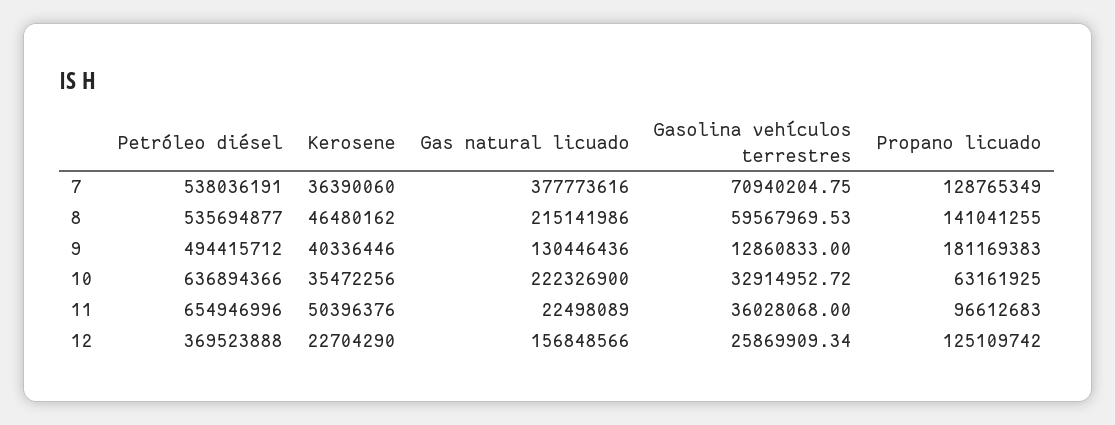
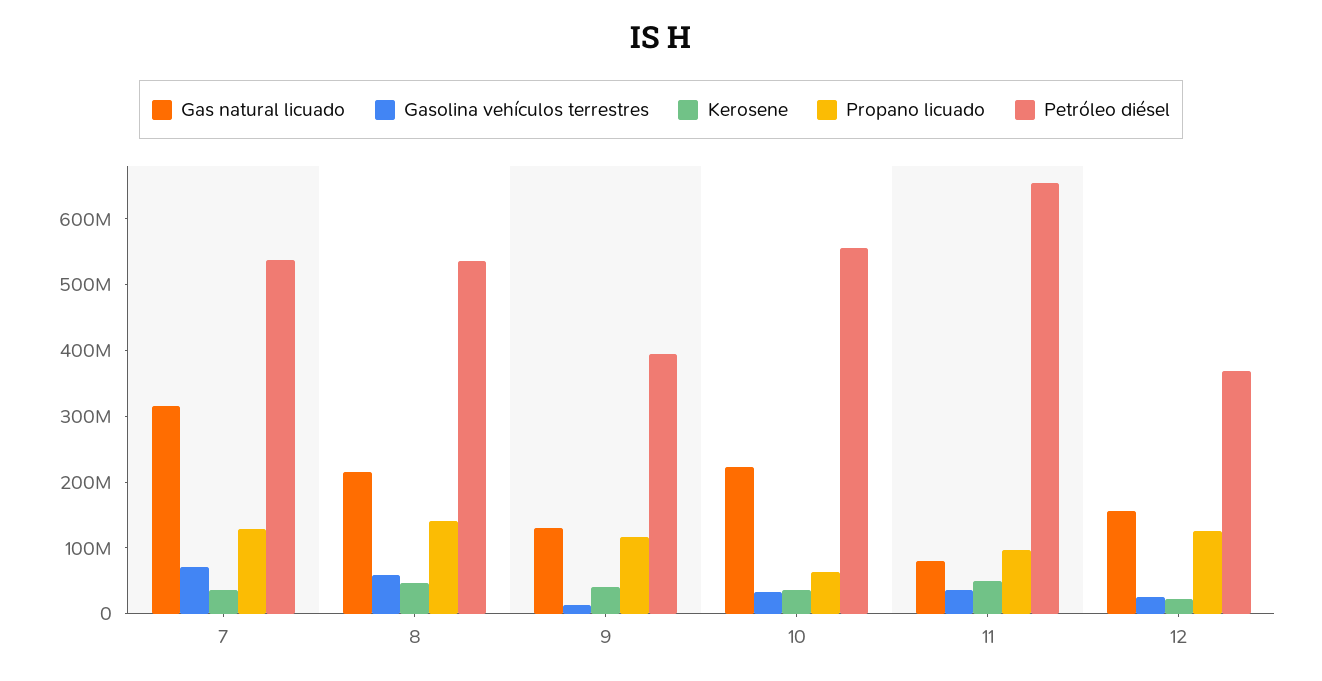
  {
    "Petróleo diésel": {
      "7": 538036191,
      "8": 535694877,
-     "9": 494415712,
+     "9": 400000000,
-     "10": 636894366,
+     "10": 560000000,
      "11": 654946996,
      "12": 369523888
    },
    "Kerosene": {
      "7": 36390060,
      "8": 46480162,
      "9": 40336446,
      "10": 35472256,
      "11": 50396376,
      "12": 22704290
    },
    "Gas natural licuado": {
-     "7": 377773616,
+     "7": 320000000,
      "8": 215141986,
      "9": 130446436,
      "10": 222326900,
-     "11": 22498089,
+     "11": 80000000,
      "12": 156848566
    },
    "Gasolina vehículos terrestres": {
      "7": 70940204.75,
      "8": 59567969.53,
      "9": 12860833,
      "10": 32914952.72,
      "11": 36028068,
      "12": 25869909.34
    },
    "Propano licuado": {
      "7": 128765349,
      "8": 141041255,
-     "9": 181169383,
+     "9": 120000000,
      "10": 63161925,
      "11": 96612683,
      "12": 125109742
    }
  }

